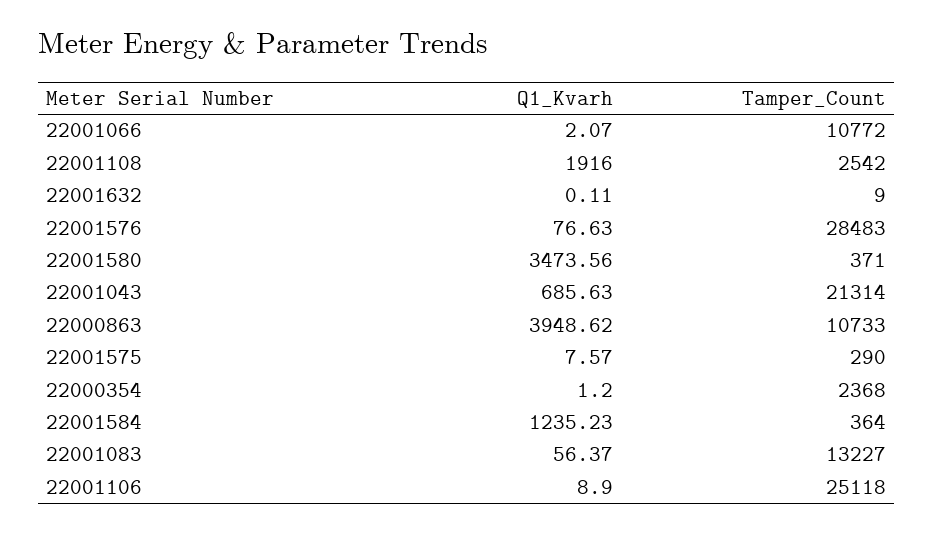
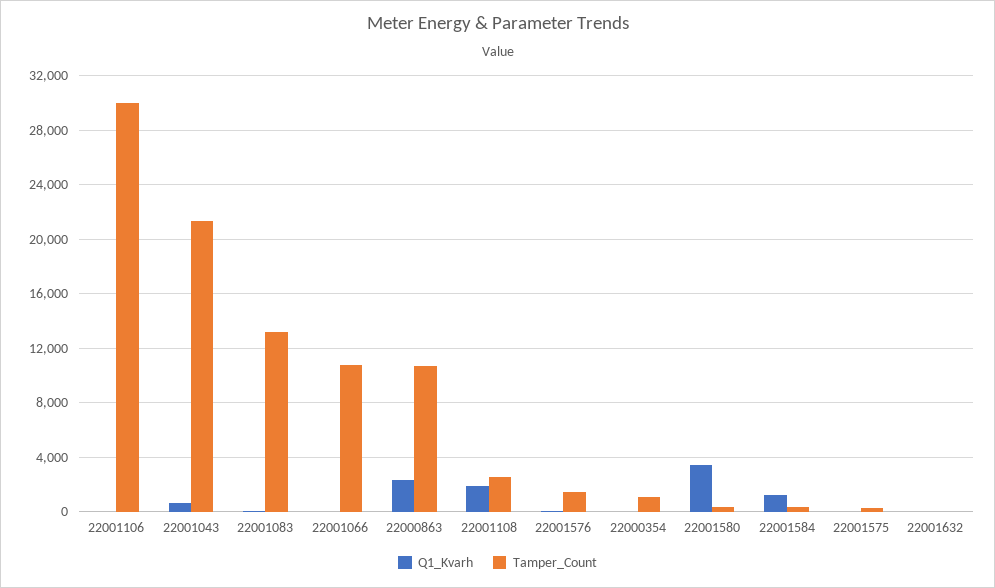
  {
    "Q1_Kvarh": {
      "22001066": 2.07,
      "22001108": 1916,
      "22001632": 0.11,
      "22001576": 76.63,
      "22001580": 3473.56,
      "22001043": 685.63,
-     "22000863": 3948.62,
+     "22000863": 2500,
      "22001575": 7.57,
      "22000354": 1.2,
      "22001584": 1235.23,
      "22001083": 56.37,
      "22001106": 8.9
    },
    "Tamper_Count": {
      "22001066": 10772,
      "22001108": 2542,
      "22001632": 9,
-     "22001576": 28483,
+     "22001576": 1500,
      "22001580": 371,
      "22001043": 21314,
      "22000863": 10733,
      "22001575": 290,
-     "22000354": 2368,
+     "22000354": 1000,
      "22001584": 364,
      "22001083": 13227,
-     "22001106": 25118
+     "22001106": 30000
    }
  }

